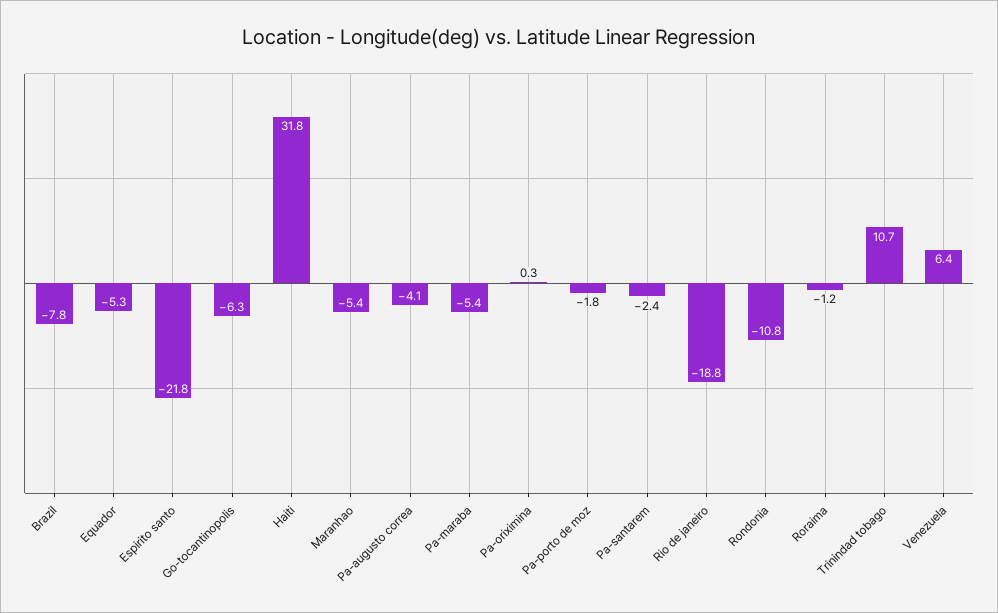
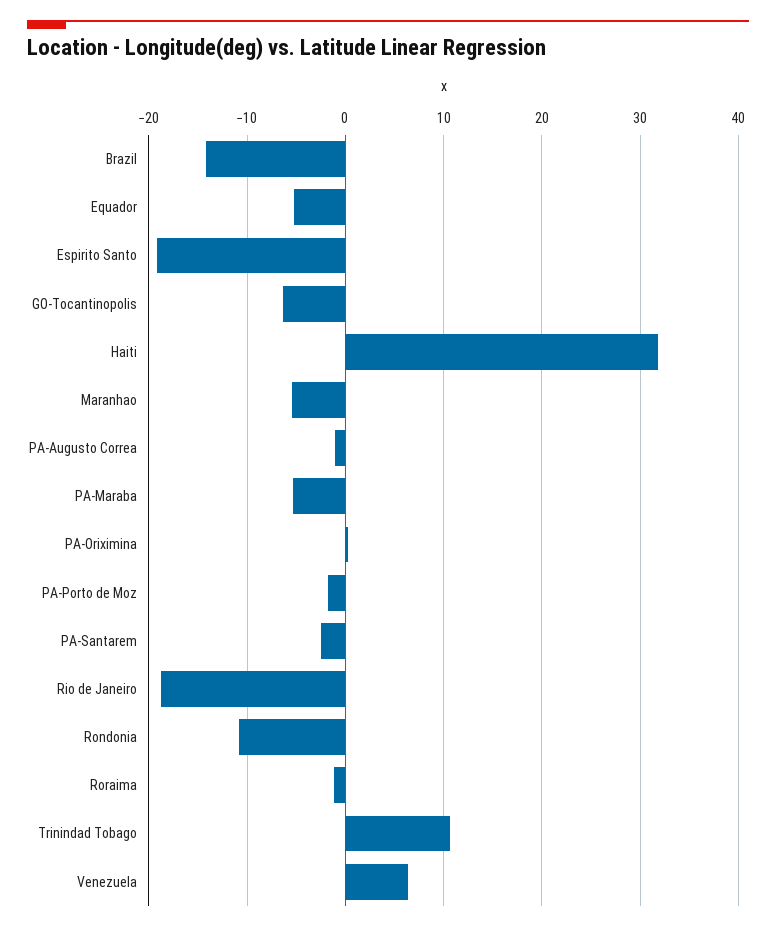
  {
-   "Brazil": -7.8,
+   "Brazil": -14,
    "Equador": -5.3,
-   "Espirito santo": -21.8,
+   "Espirito santo": -19,
    "Go-tocantinopolis": -6.3,
    "Haiti": 31.8,
    "Maranhao": -5.4,
-   "Pa-augusto correa": -4.1,
+   "Pa-augusto correa": -1,
    "Pa-maraba": -5.4,
    "Pa-oriximina": 0.3,
    "Pa-porto de moz": -1.8,
    "Pa-santarem": -2.4,
    "Rio de janeiro": -18.8,
    "Rondonia": -10.8,
    "Roraima": -1.2,
    "Trinindad tobago": 10.7,
    "Venezuela": 6.4
  }

